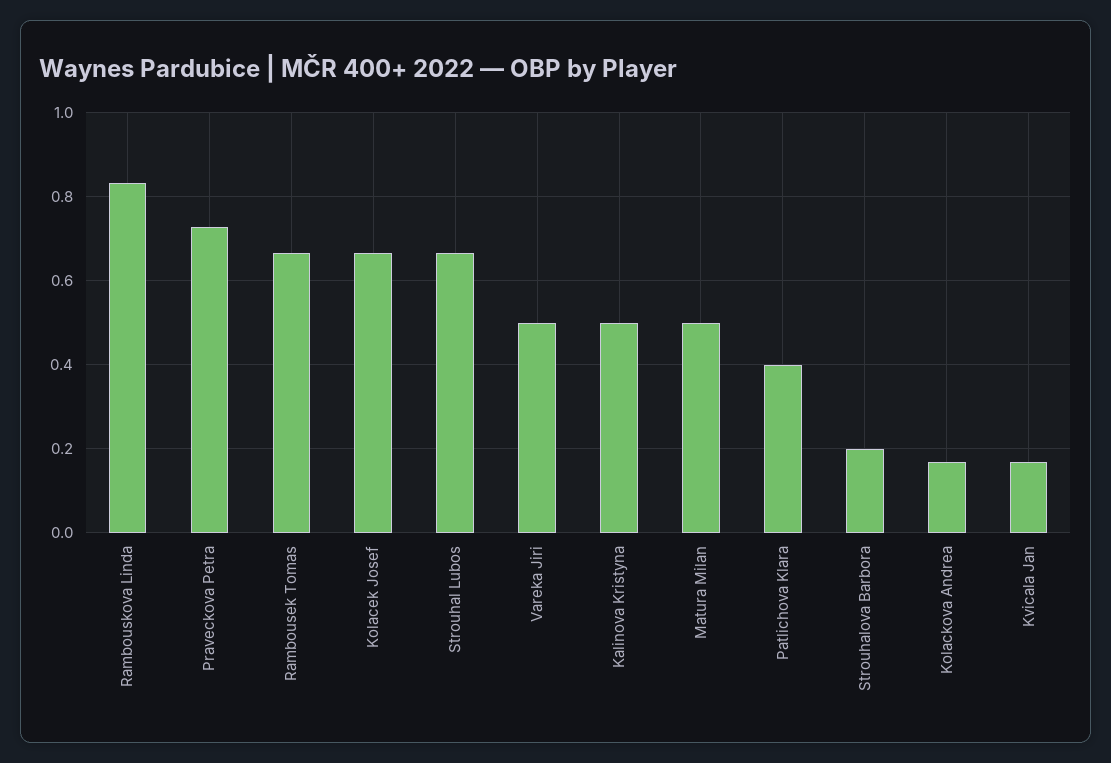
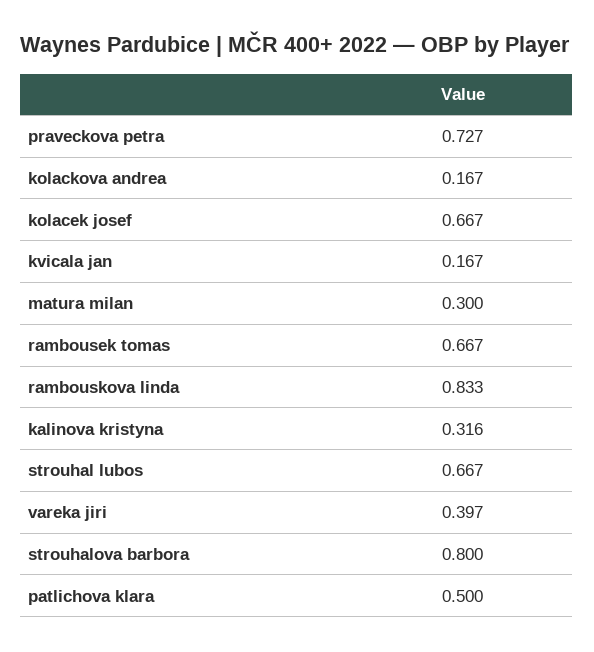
  {
    "Rambouskova Linda": 0.833,
    "Praveckova Petra": 0.727,
    "Rambousek Tomas": 0.667,
    "Kolacek Josef": 0.667,
    "Strouhal Lubos": 0.667,
-   "Vareka Jiri": 0.5,
+   "Vareka Jiri": 0.397,
-   "Kalinova Kristyna": 0.5,
+   "Kalinova Kristyna": 0.316,
-   "Matura Milan": 0.5,
+   "Matura Milan": 0.3,
-   "Patlichova Klara": 0.4,
+   "Patlichova Klara": 0.5,
-   "Strouhalova Barbora": 0.2,
+   "Strouhalova Barbora": 0.8,
    "Kolackova Andrea": 0.167,
    "Kvicala Jan": 0.167
  }

